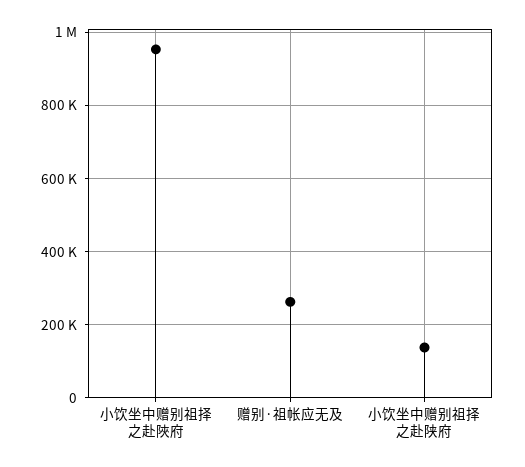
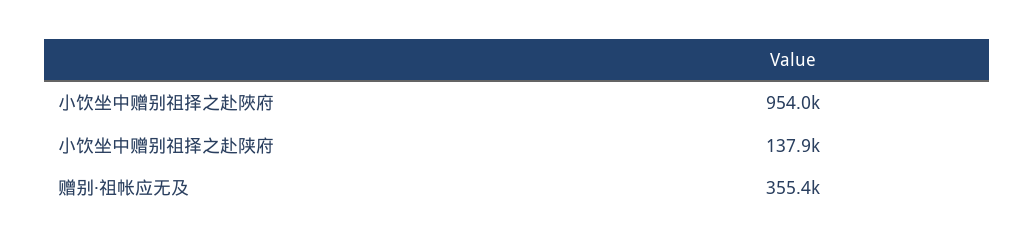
  {
    "小饮坐中赠别祖择之赴陜府": 954000,
-   "赠别·祖帐应无及": 260000,
+   "赠别·祖帐应无及": 355400,
    "小饮坐中赠别祖择之赴陕府": 137900
  }

